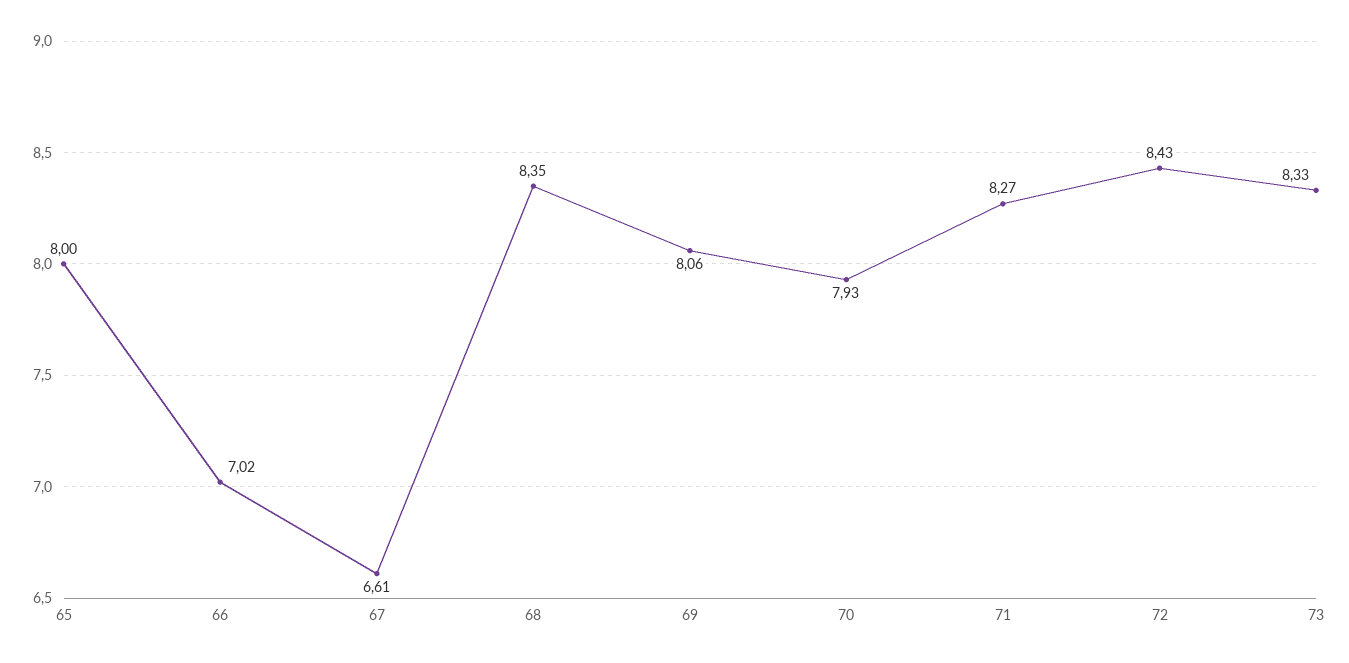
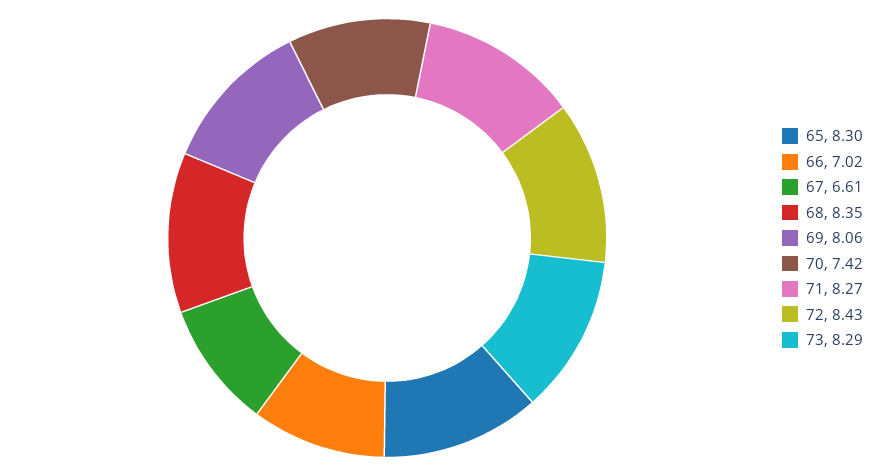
  {
-   "65": 8,
+   "65": 8.3,
    "66": 7.02,
    "67": 6.61,
    "68": 8.35,
    "69": 8.06,
-   "70": 7.93,
+   "70": 7.42,
    "71": 8.27,
    "72": 8.43,
-   "73": 8.33
+   "73": 8.29
  }

